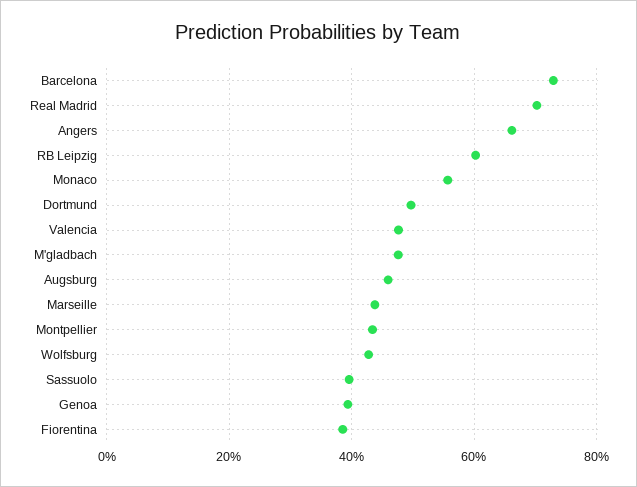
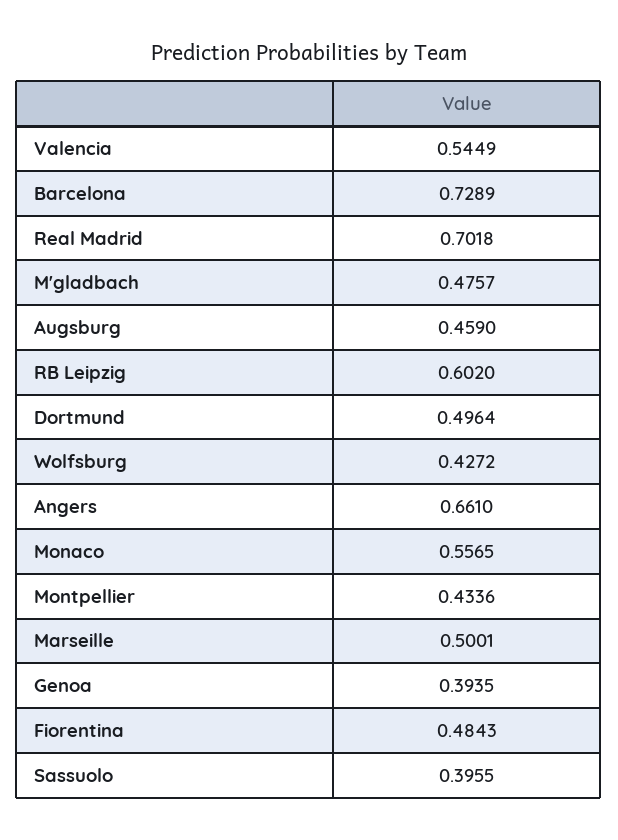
  {
    "Barcelona": 0.7289,
    "Real Madrid": 0.7018,
    "Angers": 0.661,
    "RB Leipzig": 0.602,
    "Monaco": 0.5565,
    "Dortmund": 0.4964,
-   "Valencia": 0.48,
+   "Valencia": 0.5449,
    "M'gladbach": 0.4757,
    "Augsburg": 0.459,
-   "Marseille": 0.44,
+   "Marseille": 0.5001,
    "Montpellier": 0.4336,
    "Wolfsburg": 0.4272,
    "Sassuolo": 0.3955,
    "Genoa": 0.3935,
-   "Fiorentina": 0.38
+   "Fiorentina": 0.4843
  }

